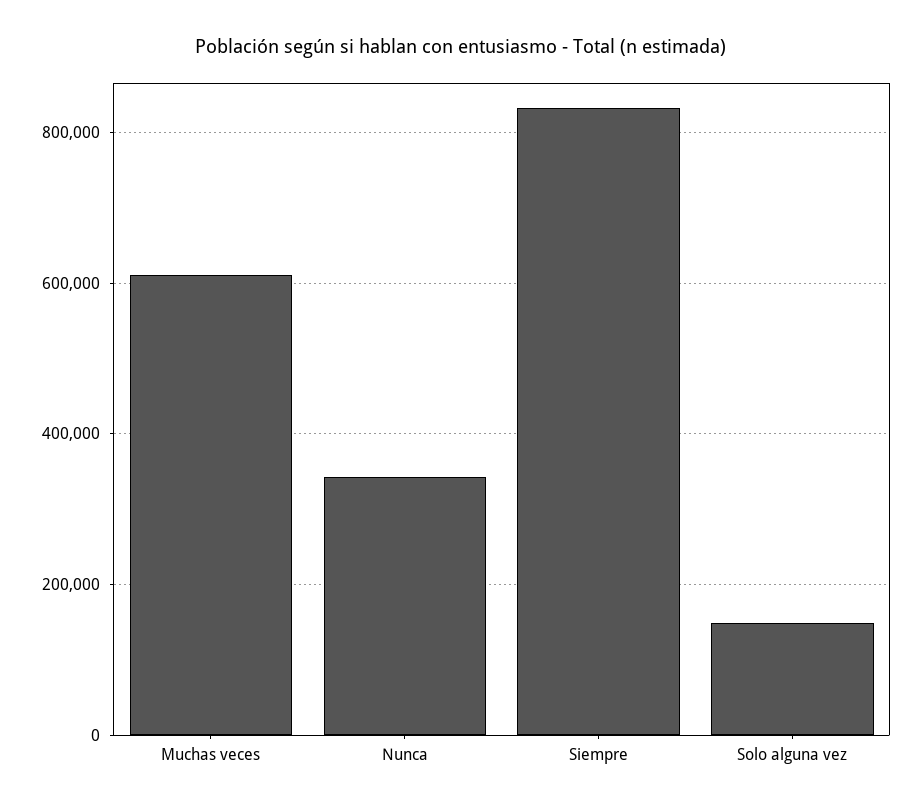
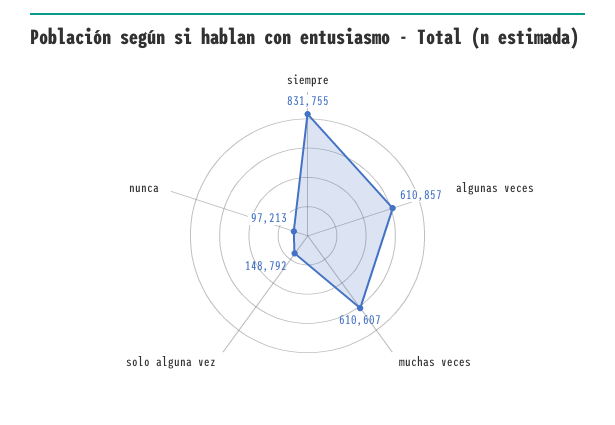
  {
    "Muchas veces": 610607,
-   "Nunca": 340000,
+   "Nunca": 97213,
    "Siempre": 831755,
-   "Solo alguna vez": 148792
+   "Solo alguna vez": 148792,
+   "algunas veces": 610857
  }

